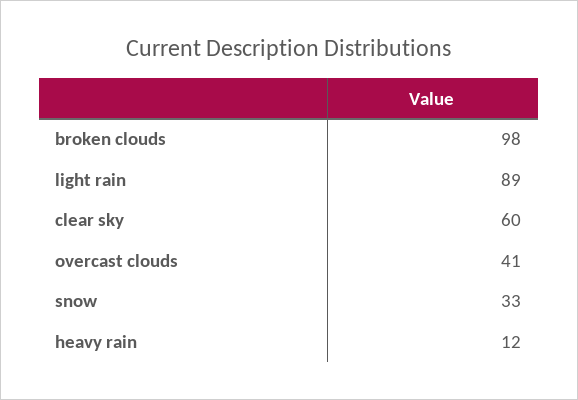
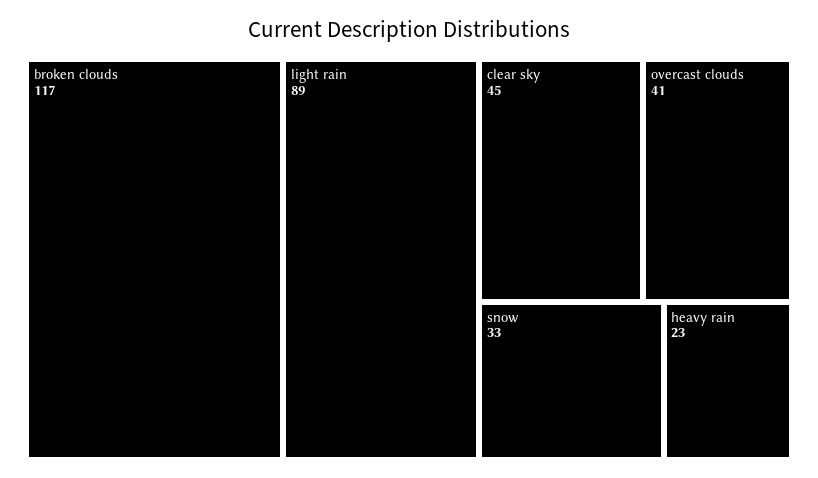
  {
-   "broken clouds": 98,
+   "broken clouds": 117,
    "light rain": 89,
-   "clear sky": 60,
+   "clear sky": 45,
    "overcast clouds": 41,
    "snow": 33,
-   "heavy rain": 12
+   "heavy rain": 23
  }

